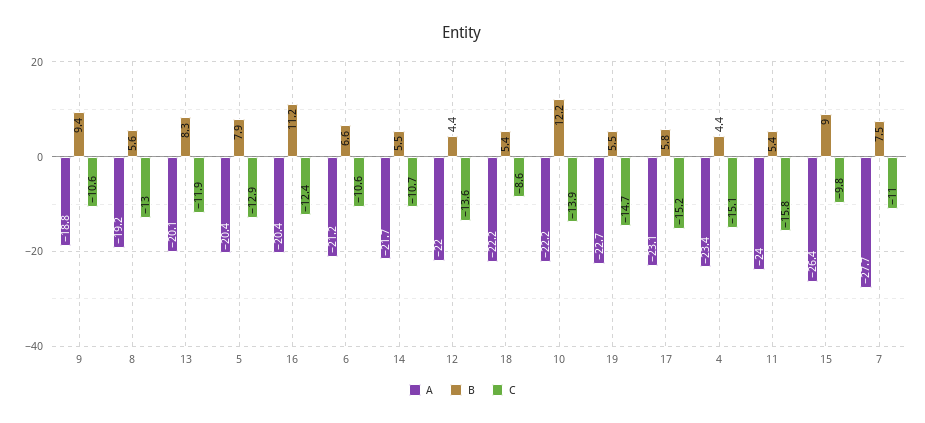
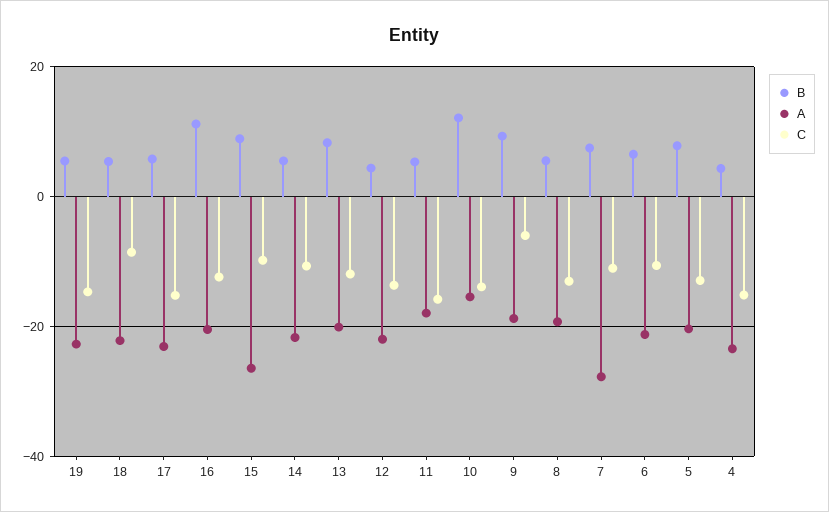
  {
    "A": {
      "9": -18.8,
      "8": -19.2,
      "13": -20.1,
      "5": -20.4,
      "16": -20.4,
      "6": -21.2,
      "14": -21.7,
      "12": -22,
      "18": -22.2,
-     "10": -22.2,
+     "10": -16,
      "19": -22.7,
      "17": -23.1,
      "4": -23.4,
-     "11": -24,
+     "11": -18,
      "15": -26.4,
      "7": -27.7
    },
    "B": {
      "9": 9.4,
      "8": 5.6,
      "13": 8.3,
      "5": 7.9,
      "16": 11.2,
      "6": 6.6,
      "14": 5.5,
      "12": 4.4,
      "18": 5.4,
      "10": 12.2,
      "19": 5.5,
      "17": 5.8,
      "4": 4.4,
      "11": 5.4,
      "15": 9,
      "7": 7.5
    },
    "C": {
-     "9": -10.6,
+     "9": -6,
      "8": -13,
      "13": -11.9,
      "5": -12.9,
      "16": -12.4,
      "6": -10.6,
      "14": -10.7,
      "12": -13.6,
      "18": -8.6,
      "10": -13.9,
      "19": -14.7,
      "17": -15.2,
      "4": -15.1,
      "11": -15.8,
      "15": -9.8,
      "7": -11
    }
  }

